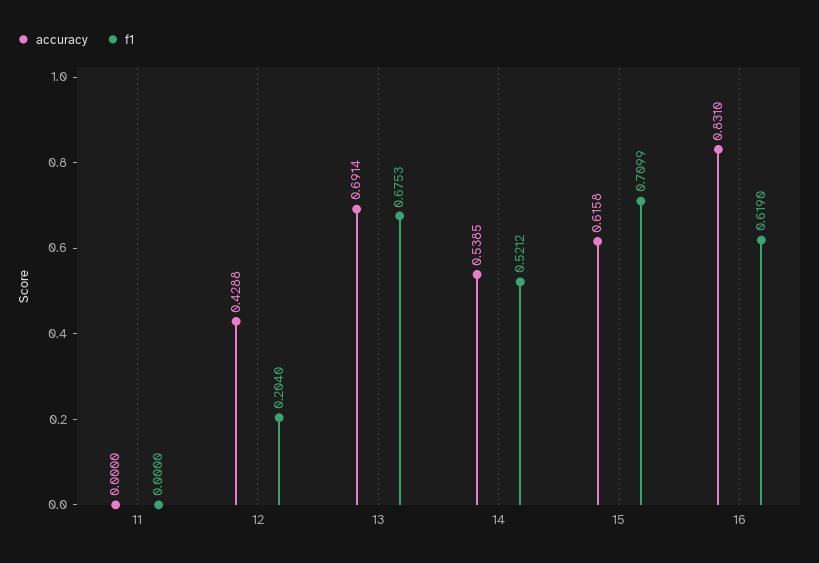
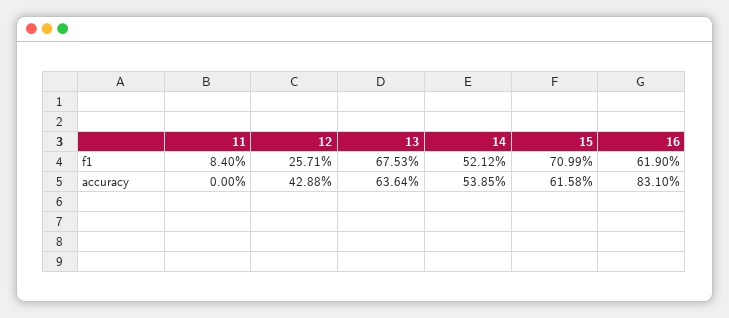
  {
    "accuracy": {
      "11": 0,
      "12": 0.4288,
-     "13": 0.6914,
+     "13": 0.6364,
      "14": 0.5385,
      "15": 0.6158,
      "16": 0.831
    },
    "f1": {
-     "11": 0,
+     "11": 0.084,
-     "12": 0.204,
+     "12": 0.2571,
      "13": 0.6753,
      "14": 0.5212,
      "15": 0.7099,
      "16": 0.619
    }
  }

